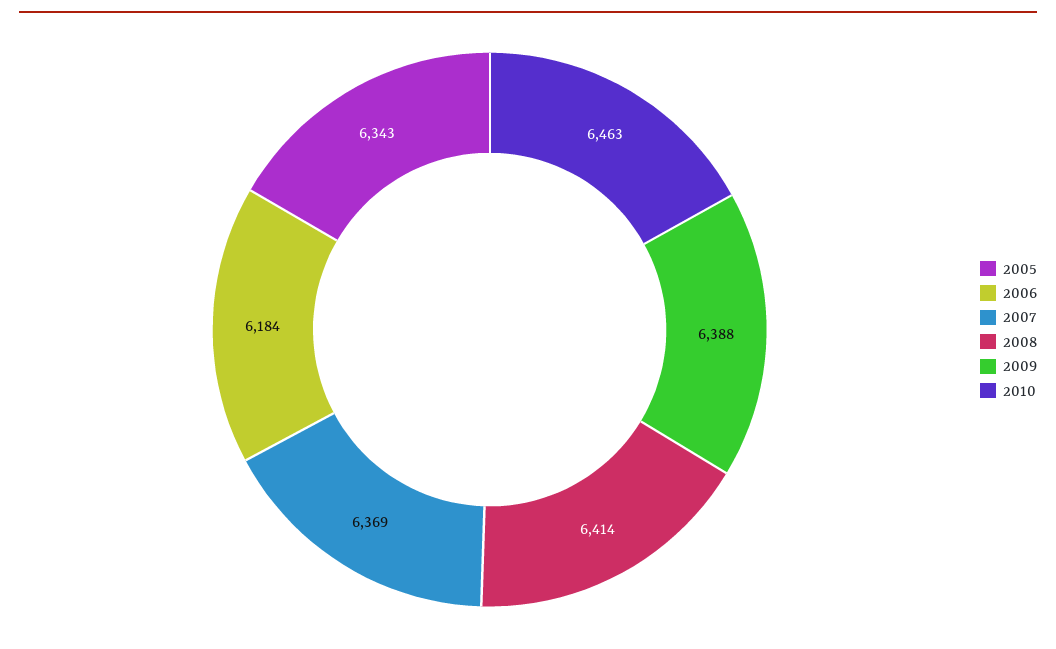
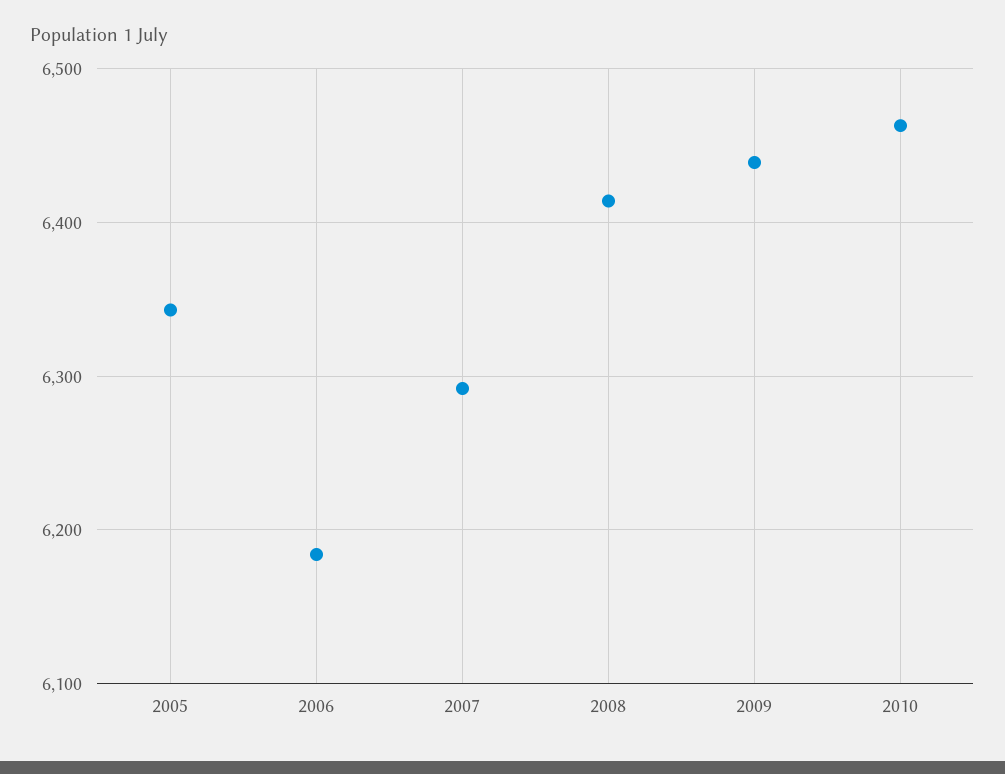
  {
    "2005": 6343,
    "2006": 6184,
-   "2007": 6369,
+   "2007": 6290,
    "2008": 6414,
-   "2009": 6388,
+   "2009": 6440,
    "2010": 6463
  }

